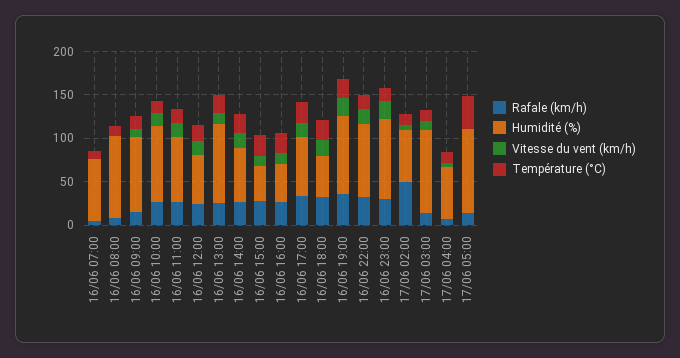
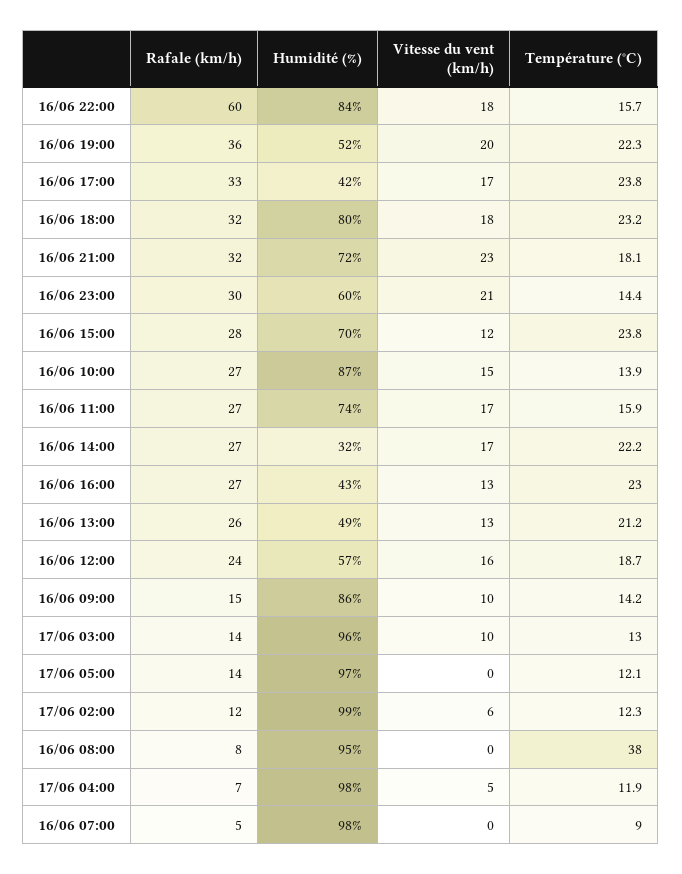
  {
    "Rafale (km/h)": {
      "16/06 07:00": 5,
      "16/06 08:00": 8,
      "16/06 09:00": 15,
      "16/06 10:00": 27,
      "16/06 11:00": 27,
      "16/06 12:00": 24,
      "16/06 13:00": 26,
      "16/06 14:00": 27,
      "16/06 15:00": 28,
      "16/06 16:00": 27,
      "16/06 17:00": 33,
      "16/06 18:00": 32,
      "16/06 19:00": 36,
-     "16/06 22:00": 30,
+     "16/06 22:00": 60,
      "16/06 23:00": 30,
-     "17/06 02:00": 50,
+     "17/06 02:00": 12,
      "17/06 03:00": 14,
      "17/06 04:00": 7,
-     "17/06 05:00": 14
+     "17/06 05:00": 14,
+     "16/06 21:00": 32
    },
    "Humidité (%)": {
-     "16/06 07:00": 70,
+     "16/06 07:00": 98,
      "16/06 08:00": 95,
      "16/06 09:00": 86,
      "16/06 10:00": 87,
      "16/06 11:00": 74,
      "16/06 12:00": 57,
-     "16/06 13:00": 90,
+     "16/06 13:00": 49,
-     "16/06 14:00": 60,
+     "16/06 14:00": 32,
-     "16/06 15:00": 40,
+     "16/06 15:00": 70,
      "16/06 16:00": 43,
-     "16/06 17:00": 70,
+     "16/06 17:00": 42,
-     "16/06 18:00": 50,
+     "16/06 18:00": 80,
-     "16/06 19:00": 90,
+     "16/06 19:00": 52,
      "16/06 22:00": 84,
-     "16/06 23:00": 90,
+     "16/06 23:00": 60,
-     "17/06 02:00": 60,
+     "17/06 02:00": 99,
      "17/06 03:00": 96,
-     "17/06 04:00": 60,
+     "17/06 04:00": 98,
-     "17/06 05:00": 97
+     "17/06 05:00": 97,
+     "16/06 21:00": 72
    },
    "Vitesse du vent (km/h)": {
      "16/06 07:00": 0,
      "16/06 08:00": 0,
      "16/06 09:00": 10,
      "16/06 10:00": 15,
      "16/06 11:00": 17,
      "16/06 12:00": 16,
      "16/06 13:00": 13,
      "16/06 14:00": 17,
      "16/06 15:00": 12,
      "16/06 16:00": 13,
      "16/06 17:00": 17,
      "16/06 18:00": 18,
      "16/06 19:00": 20,
      "16/06 22:00": 18,
      "16/06 23:00": 21,
      "17/06 02:00": 6,
      "17/06 03:00": 10,
      "17/06 04:00": 5,
-     "17/06 05:00": 0
+     "17/06 05:00": 0,
+     "16/06 21:00": 23
    },
    "Température (°C)": {
      "16/06 07:00": 9,
-     "16/06 08:00": 10,
+     "16/06 08:00": 38,
      "16/06 09:00": 14.2,
      "16/06 10:00": 13.9,
      "16/06 11:00": 15.9,
      "16/06 12:00": 18.7,
      "16/06 13:00": 21.2,
      "16/06 14:00": 22.2,
      "16/06 15:00": 23.8,
      "16/06 16:00": 23,
      "16/06 17:00": 23.8,
      "16/06 18:00": 23.2,
      "16/06 19:00": 22.3,
      "16/06 22:00": 15.7,
      "16/06 23:00": 14.4,
      "17/06 02:00": 12.3,
      "17/06 03:00": 13,
      "17/06 04:00": 11.9,
-     "17/06 05:00": 40
+     "17/06 05:00": 12.1,
+     "16/06 21:00": 18.1
    }
  }

